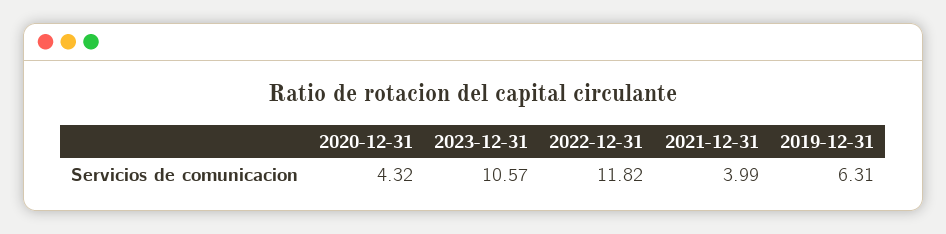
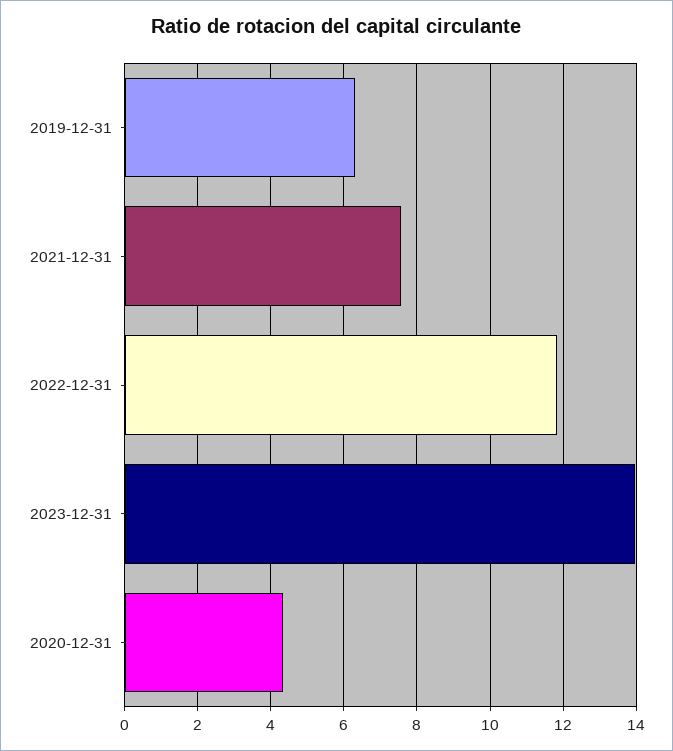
  {
    "2020-12-31": 4.32,
-   "2023-12-31": 10.57,
+   "2023-12-31": 14,
    "2022-12-31": 11.82,
-   "2021-12-31": 3.99,
+   "2021-12-31": 7.6,
    "2019-12-31": 6.31
  }

